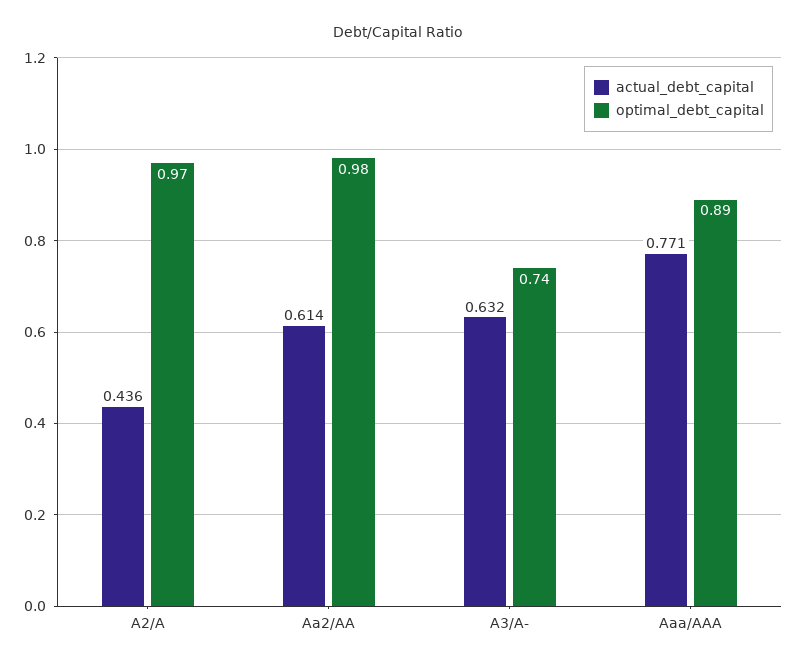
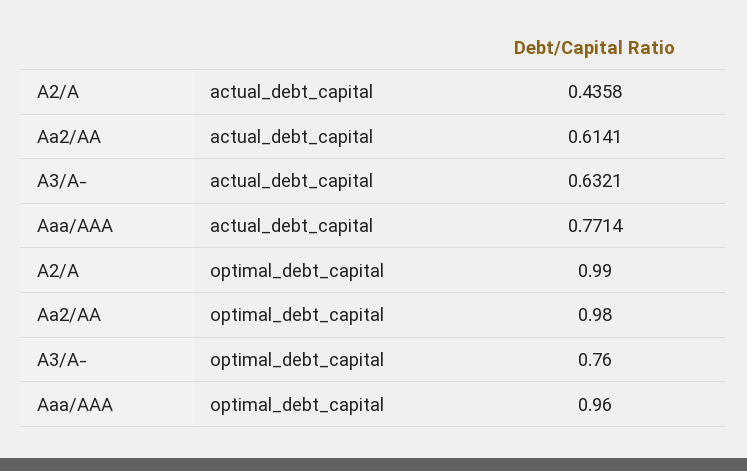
  {
    "actual_debt_capital": {
      "A2/A": 0.4358,
      "Aa2/AA": 0.6141,
      "A3/A-": 0.6321,
      "Aaa/AAA": 0.7714
    },
    "optimal_debt_capital": {
-     "A2/A": 0.97,
+     "A2/A": 0.99,
      "Aa2/AA": 0.98,
-     "A3/A-": 0.74,
+     "A3/A-": 0.76,
-     "Aaa/AAA": 0.89
+     "Aaa/AAA": 0.96
    }
  }

